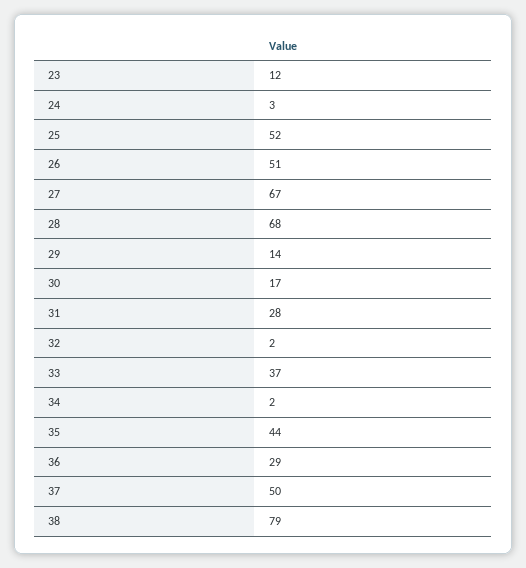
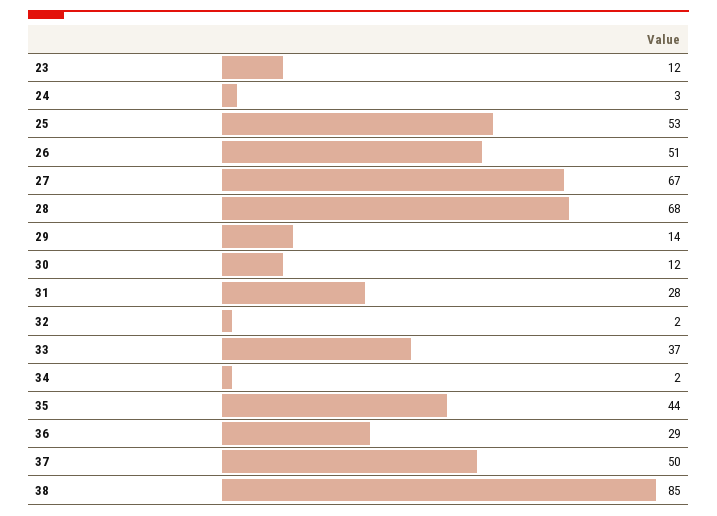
  {
    "23": 12,
    "24": 3,
-   "25": 52,
+   "25": 53,
    "26": 51,
    "27": 67,
    "28": 68,
    "29": 14,
-   "30": 17,
+   "30": 12,
    "31": 28,
    "32": 2,
    "33": 37,
    "34": 2,
    "35": 44,
    "36": 29,
    "37": 50,
-   "38": 79
+   "38": 85
  }

